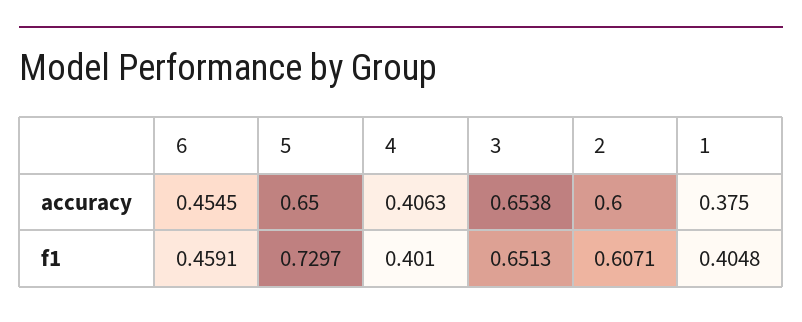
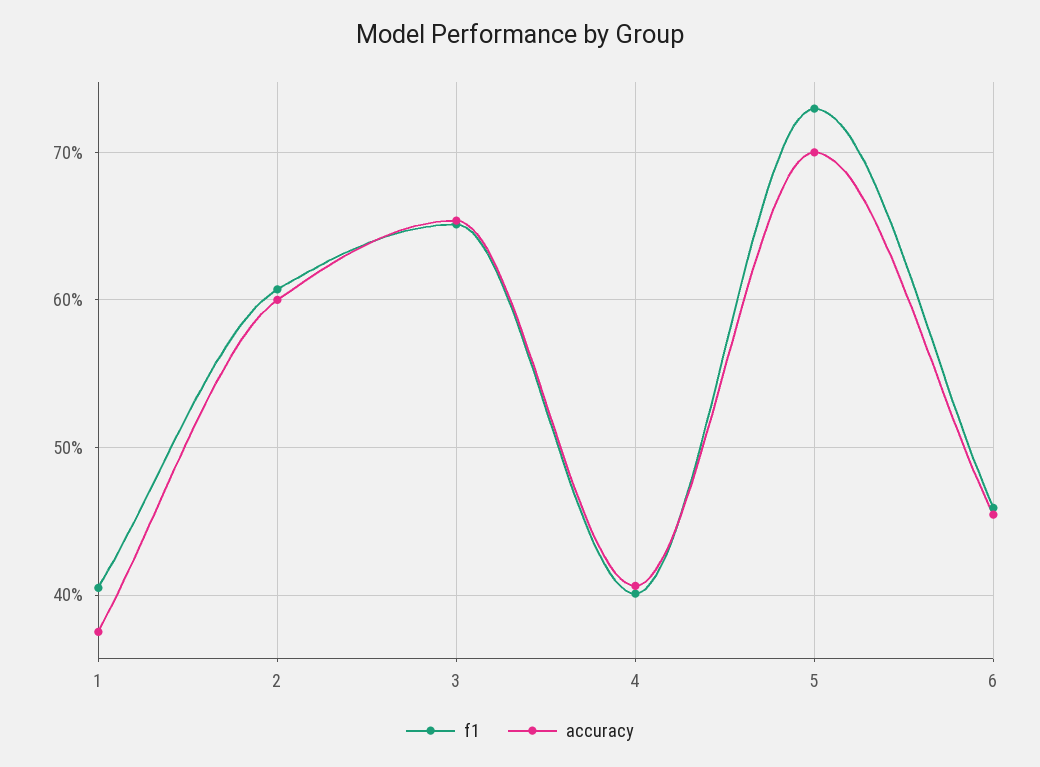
  {
    "accuracy": {
      "6": 0.4545,
-     "5": 0.65,
+     "5": 0.7,
      "4": 0.4063,
      "3": 0.6538,
      "2": 0.6,
      "1": 0.375
    },
    "f1": {
      "6": 0.4591,
      "5": 0.7297,
      "4": 0.401,
      "3": 0.6513,
      "2": 0.6071,
      "1": 0.4048
    }
  }

